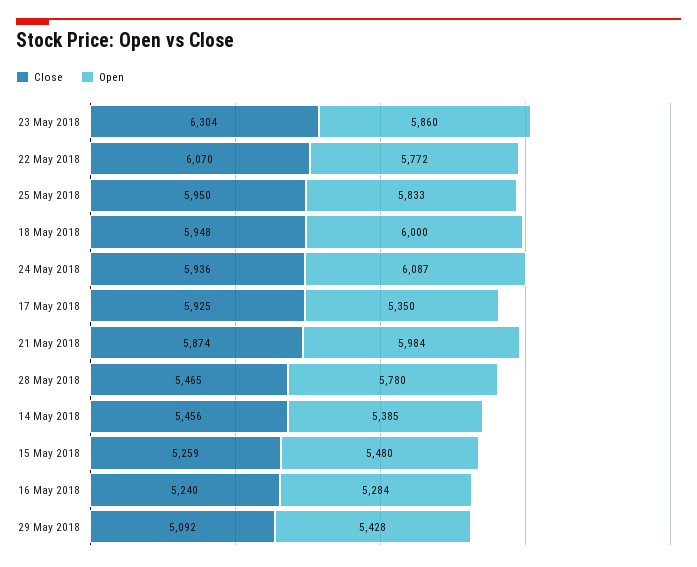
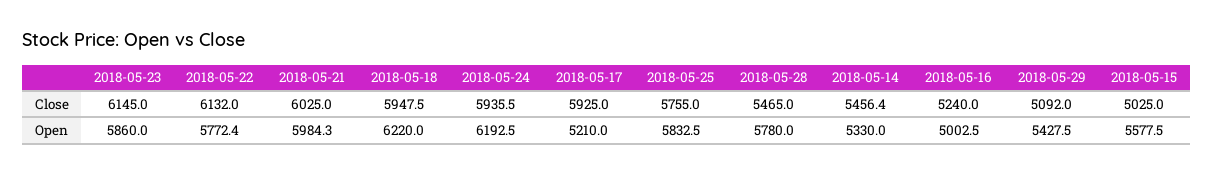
  {
    "Close": {
-     "23 May 2018": 6304,
+     "23 May 2018": 6145,
-     "22 May 2018": 6070,
+     "22 May 2018": 6132,
-     "25 May 2018": 5950,
+     "25 May 2018": 5755,
      "18 May 2018": 5947.5,
      "24 May 2018": 5935.5,
      "17 May 2018": 5925,
-     "21 May 2018": 5874,
+     "21 May 2018": 6025,
      "28 May 2018": 5465,
      "14 May 2018": 5456.4,
-     "15 May 2018": 5259,
+     "15 May 2018": 5025,
      "16 May 2018": 5240,
      "29 May 2018": 5092
    },
    "Open": {
      "23 May 2018": 5860,
      "22 May 2018": 5772.4,
      "25 May 2018": 5832.5,
-     "18 May 2018": 6000,
+     "18 May 2018": 6220,
-     "24 May 2018": 6087,
+     "24 May 2018": 6192.5,
-     "17 May 2018": 5350,
+     "17 May 2018": 5210,
      "21 May 2018": 5984.3,
      "28 May 2018": 5780,
-     "14 May 2018": 5385,
+     "14 May 2018": 5330,
-     "15 May 2018": 5480,
+     "15 May 2018": 5577.5,
-     "16 May 2018": 5284,
+     "16 May 2018": 5002.5,
      "29 May 2018": 5427.5
    }
  }

